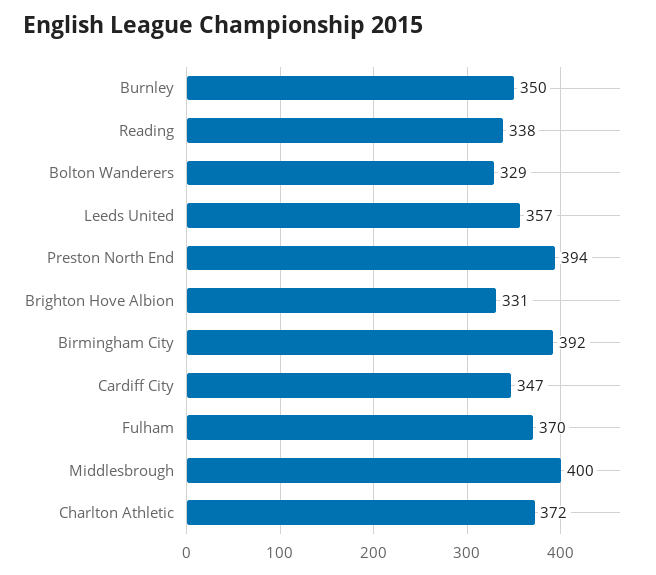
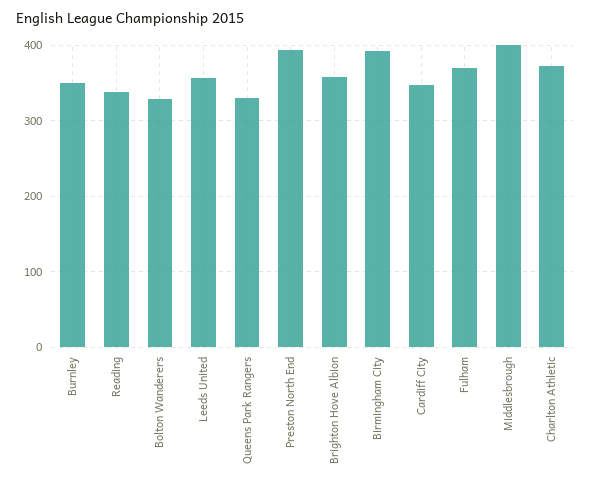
  {
    "Burnley": 350,
    "Reading": 338,
    "Bolton Wanderers": 329,
    "Leeds United": 357,
    "Preston North End": 394,
-   "Brighton Hove Albion": 331,
+   "Brighton Hove Albion": 360,
    "Birmingham City": 392,
    "Cardiff City": 347,
    "Fulham": 370,
    "Middlesbrough": 400,
-   "Charlton Athletic": 372
+   "Charlton Athletic": 372,
+   "Queens Park Rangers": 330
  }

